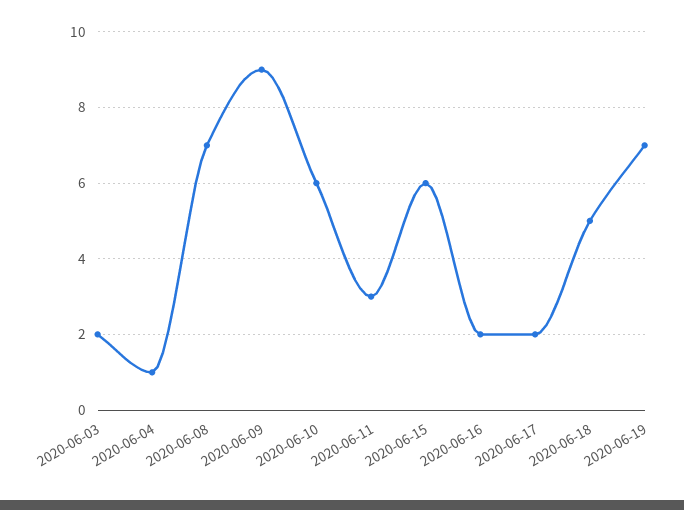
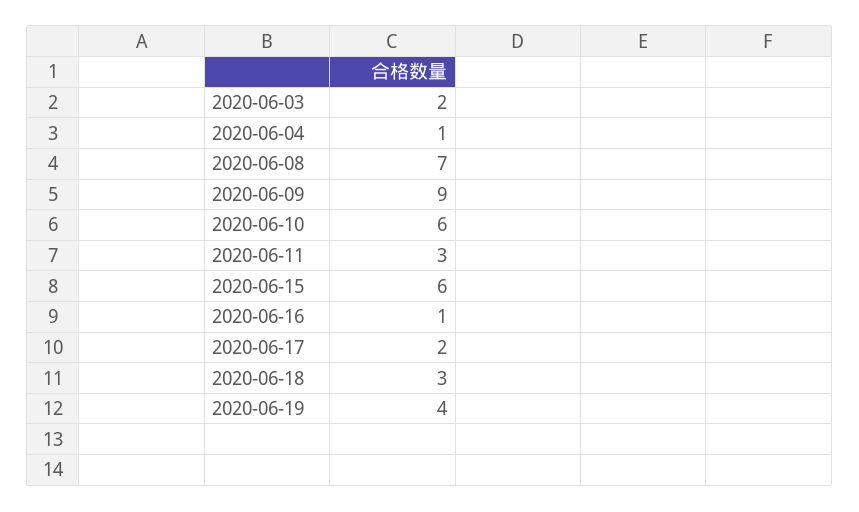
  {
    "2020-06-03": 2,
    "2020-06-04": 1,
    "2020-06-08": 7,
    "2020-06-09": 9,
    "2020-06-10": 6,
    "2020-06-11": 3,
    "2020-06-15": 6,
-   "2020-06-16": 2,
+   "2020-06-16": 1,
    "2020-06-17": 2,
-   "2020-06-18": 5,
+   "2020-06-18": 3,
-   "2020-06-19": 7
+   "2020-06-19": 4
  }

